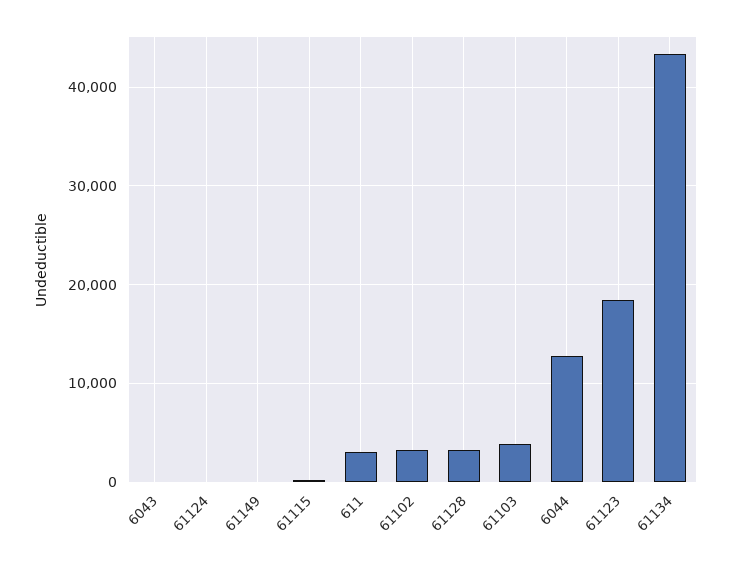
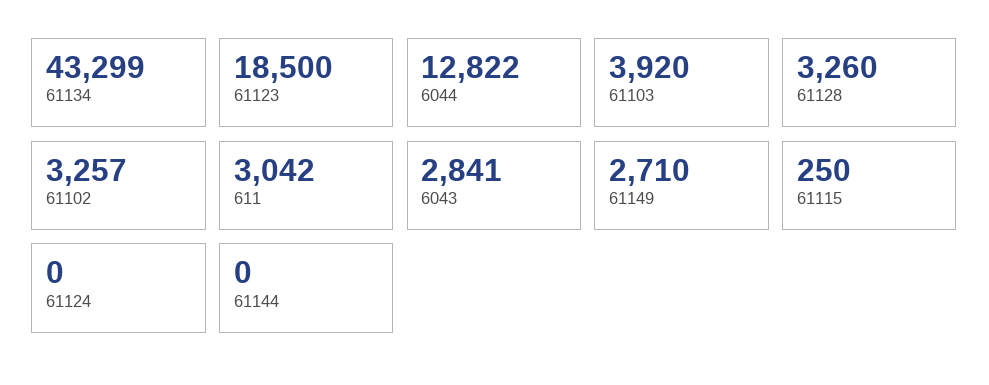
  {
-   "6043": 0,
+   "6043": 2841,
    "61124": 0,
-   "61149": 0,
+   "61149": 2710,
    "61115": 250,
    "611": 3042,
    "61102": 3257,
    "61128": 3260,
    "61103": 3920,
    "6044": 12822,
    "61123": 18500,
-   "61134": 43299
+   "61134": 43299,
+   "61144": 0
  }

